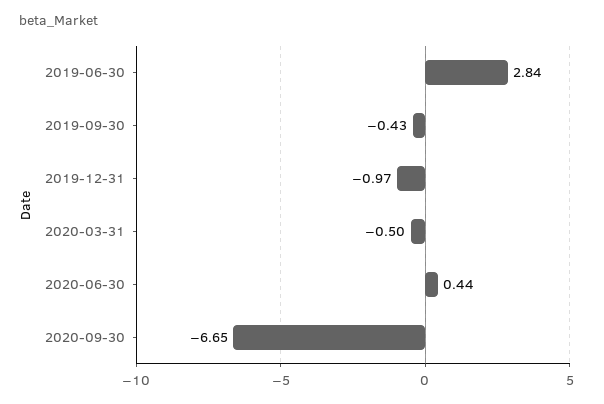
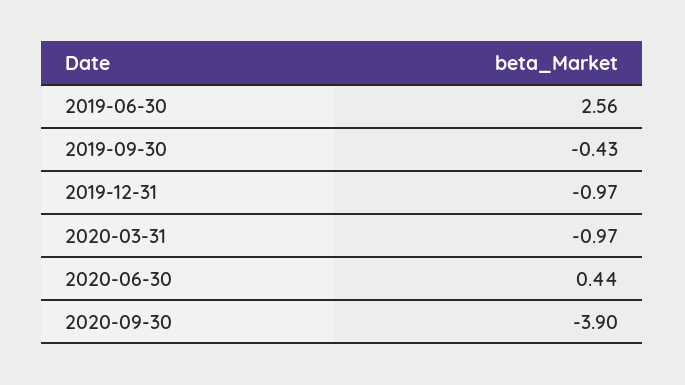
  {
-   "2019-06-30": 2.84,
+   "2019-06-30": 2.56,
    "2019-09-30": -0.43,
    "2019-12-31": -0.97,
-   "2020-03-31": -0.5,
+   "2020-03-31": -0.97,
    "2020-06-30": 0.44,
-   "2020-09-30": -6.65
+   "2020-09-30": -3.9
  }

